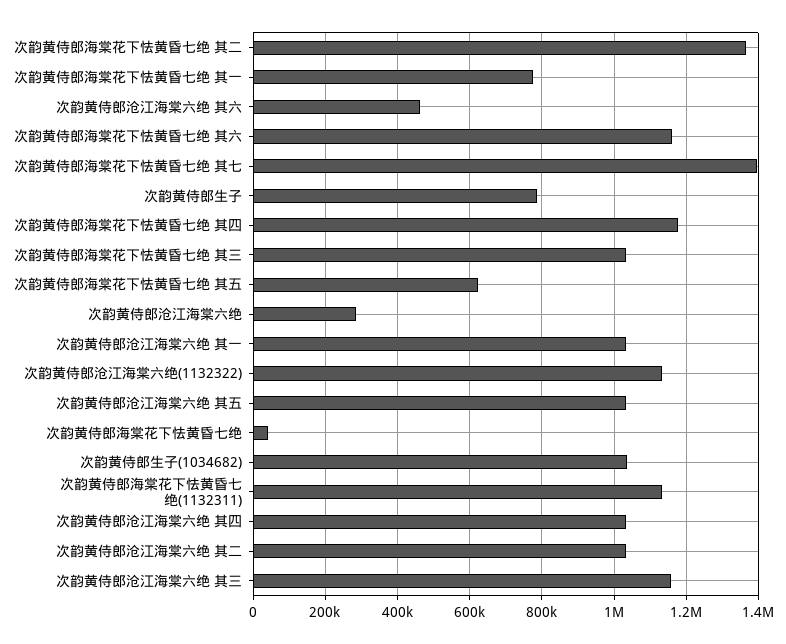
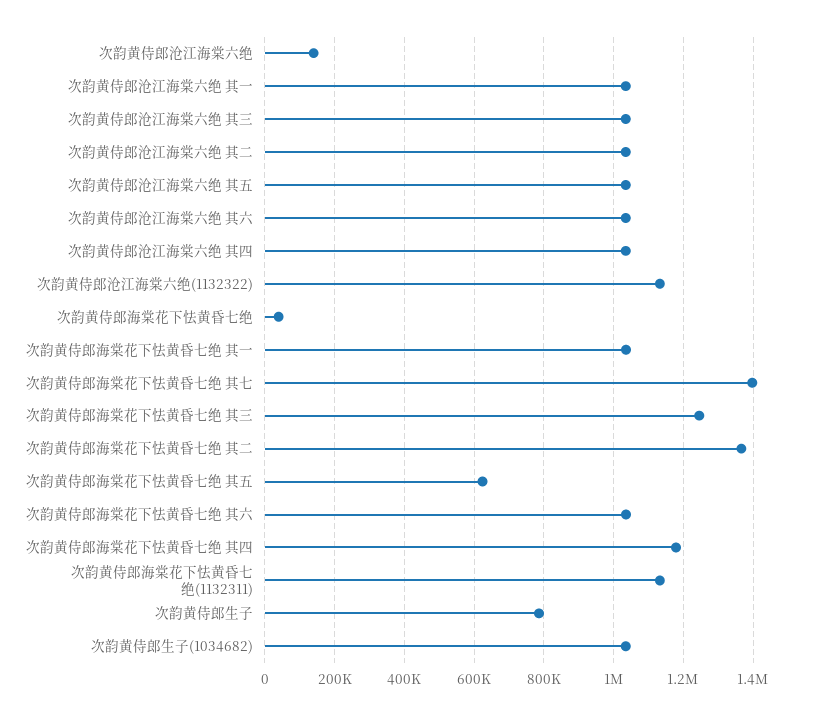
  {
    "次韵黄侍郎海棠花下怯黄昏七绝 其二": 1360000,
-   "次韵黄侍郎海棠花下怯黄昏七绝 其一": 780000,
+   "次韵黄侍郎海棠花下怯黄昏七绝 其一": 1040000,
-   "次韵黄侍郎沧江海棠六绝 其六": 460000,
+   "次韵黄侍郎沧江海棠六绝 其六": 1040000,
-   "次韵黄侍郎海棠花下怯黄昏七绝 其六": 1160000,
+   "次韵黄侍郎海棠花下怯黄昏七绝 其六": 1040000,
    "次韵黄侍郎海棠花下怯黄昏七绝 其七": 1400000,
    "次韵黄侍郎生子": 780000,
    "次韵黄侍郎海棠花下怯黄昏七绝 其四": 1180000,
-   "次韵黄侍郎海棠花下怯黄昏七绝 其三": 1040000,
+   "次韵黄侍郎海棠花下怯黄昏七绝 其三": 1240000,
    "次韵黄侍郎海棠花下怯黄昏七绝 其五": 620000,
-   "次韵黄侍郎沧江海棠六绝": 280000,
+   "次韵黄侍郎沧江海棠六绝": 140000,
    "次韵黄侍郎沧江海棠六绝 其一": 1040000,
    "次韵黄侍郎沧江海棠六绝(1132322)": 1140000,
    "次韵黄侍郎沧江海棠六绝 其五": 1040000,
    "次韵黄侍郎海棠花下怯黄昏七绝": 40000,
    "次韵黄侍郎生子(1034682)": 1040000,
    "次韵黄侍郎海棠花下怯黄昏七绝(1132311)": 1140000,
    "次韵黄侍郎沧江海棠六绝 其四": 1040000,
    "次韵黄侍郎沧江海棠六绝 其二": 1040000,
-   "次韵黄侍郎沧江海棠六绝 其三": 1160000
+   "次韵黄侍郎沧江海棠六绝 其三": 1040000
  }

